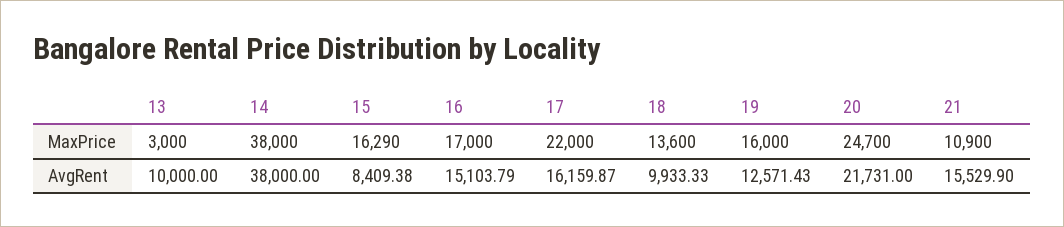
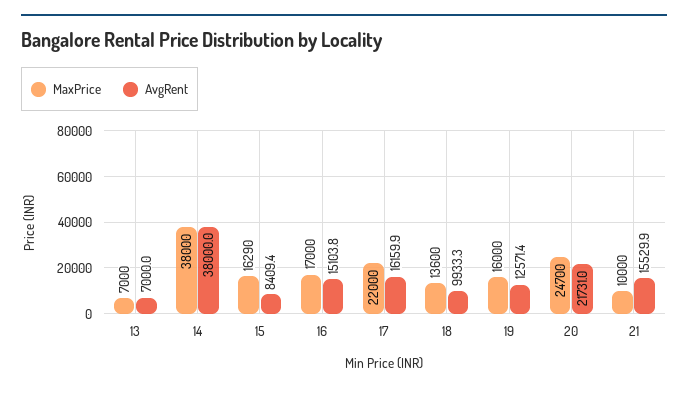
  {
    "MaxPrice": {
-     "13": 3000,
+     "13": 7000,
      "14": 38000,
      "15": 16290,
      "16": 17000,
      "17": 22000,
      "18": 13600,
      "19": 16000,
      "20": 24700,
-     "21": 10900
+     "21": 10000
    },
    "AvgRent": {
-     "13": 10000,
+     "13": 7000,
      "14": 38000,
      "15": 8409.38,
      "16": 15103.79,
      "17": 16159.87,
      "18": 9933.33,
      "19": 12571.43,
      "20": 21731,
      "21": 15529.9
    }
  }

